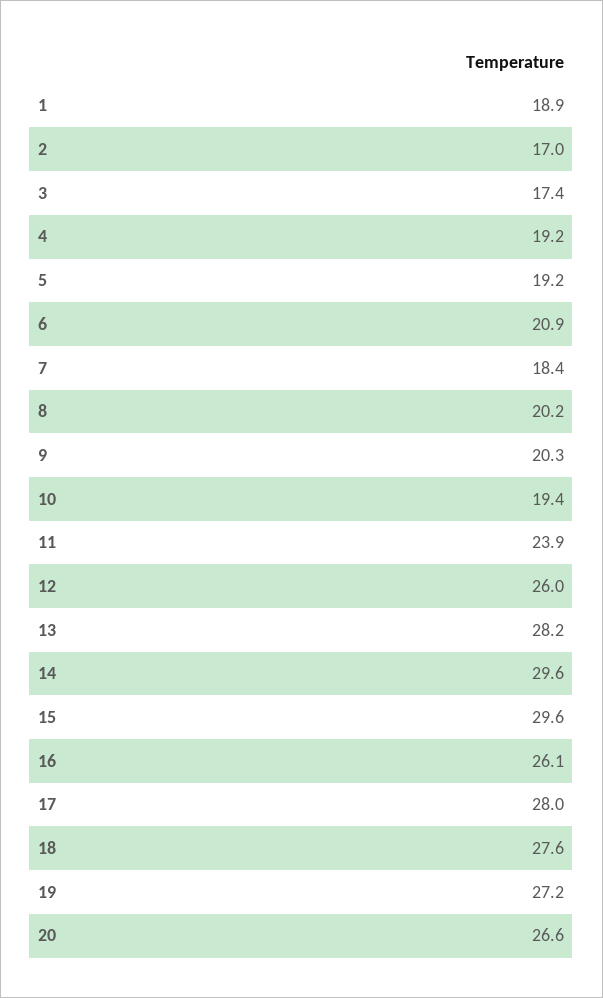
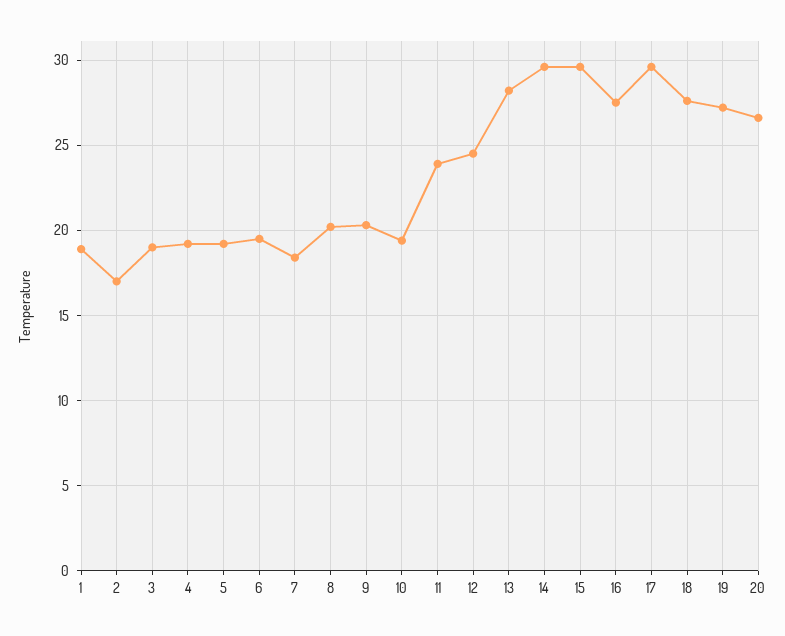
  {
    "1": 18.9,
    "2": 17,
-   "3": 17.4,
+   "3": 19,
    "4": 19.2,
    "5": 19.2,
-   "6": 20.9,
+   "6": 19.5,
    "7": 18.4,
    "8": 20.2,
    "9": 20.3,
    "10": 19.4,
    "11": 23.9,
-   "12": 26,
+   "12": 24.5,
    "13": 28.2,
    "14": 29.6,
    "15": 29.6,
-   "16": 26.1,
+   "16": 27.5,
-   "17": 28,
+   "17": 29.5,
    "18": 27.6,
    "19": 27.2,
    "20": 26.6
  }

